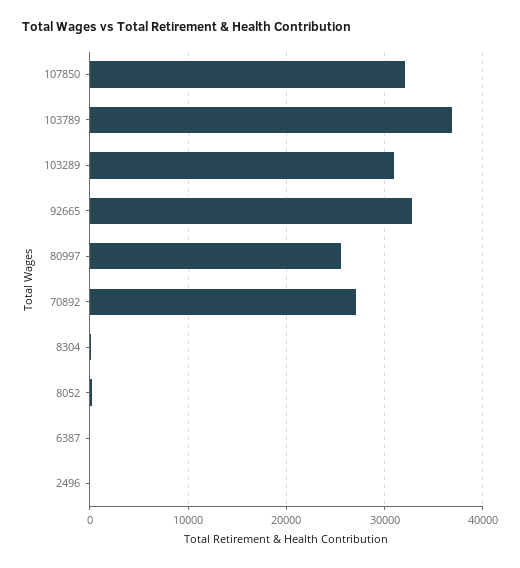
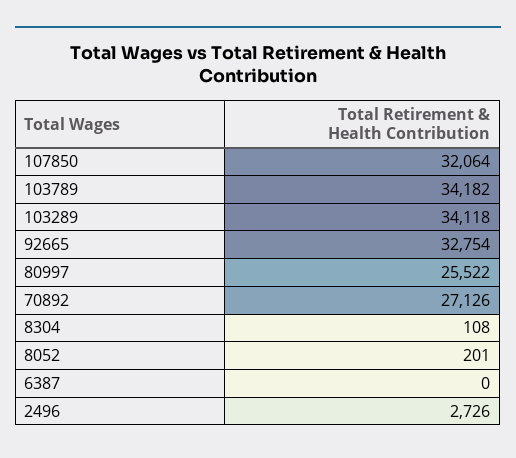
  {
    "107850": 32064,
-   "103789": 37000,
+   "103789": 34182,
-   "103289": 31000,
+   "103289": 34118,
    "92665": 32754,
    "80997": 25522,
    "70892": 27126,
    "8304": 108,
    "8052": 201,
    "6387": 0,
-   "2496": 0
+   "2496": 2726
  }

